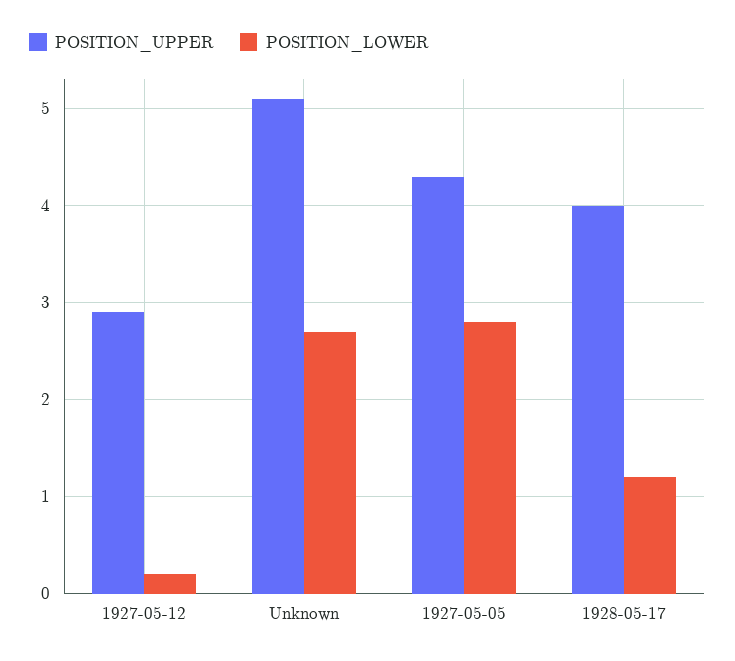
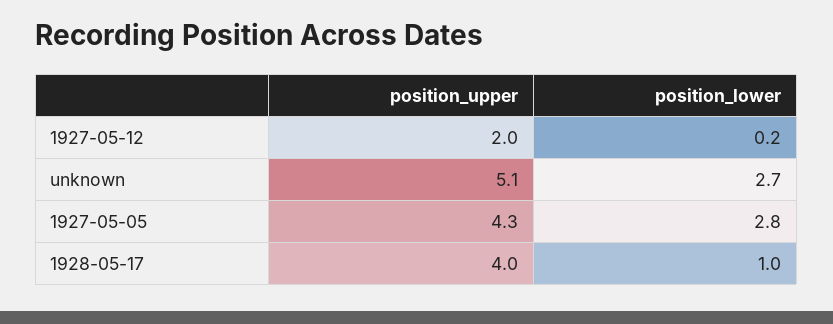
  {
    "POSITION_UPPER": {
-     "1927-05-12": 2.9,
+     "1927-05-12": 2,
      "Unknown": 5.1,
      "1927-05-05": 4.3,
      "1928-05-17": 4
    },
    "POSITION_LOWER": {
      "1927-05-12": 0.2,
      "Unknown": 2.7,
      "1927-05-05": 2.8,
-     "1928-05-17": 1.2
+     "1928-05-17": 1
    }
  }

